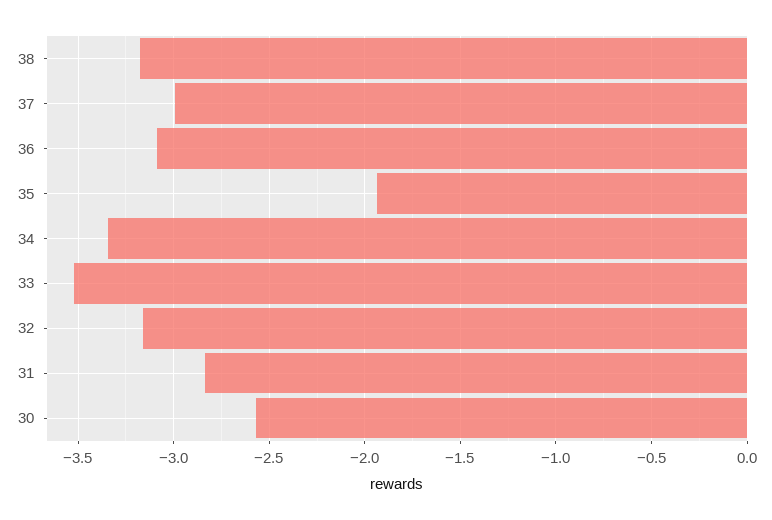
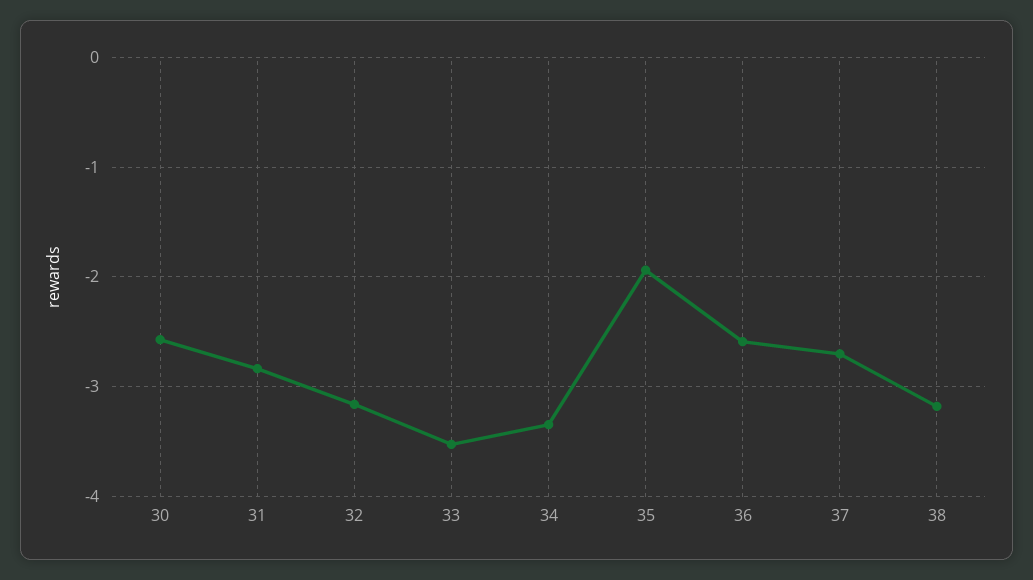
  {
    "38": -3.2,
-   "37": -3,
+   "37": -2.7,
-   "36": -3.1,
+   "36": -2.6,
    "35": -1.95,
    "34": -3.35,
    "33": -3.5,
    "32": -3.15,
    "31": -2.85,
    "30": -2.55
  }

